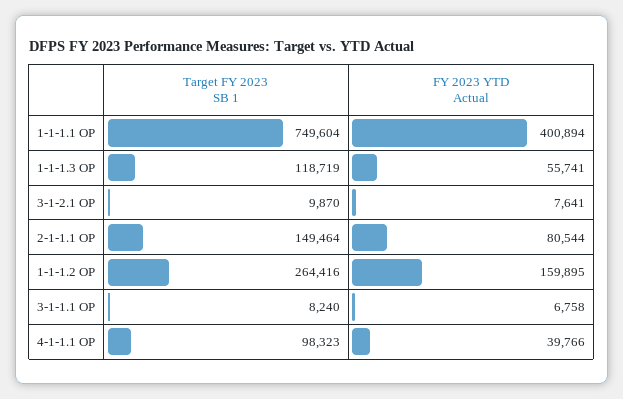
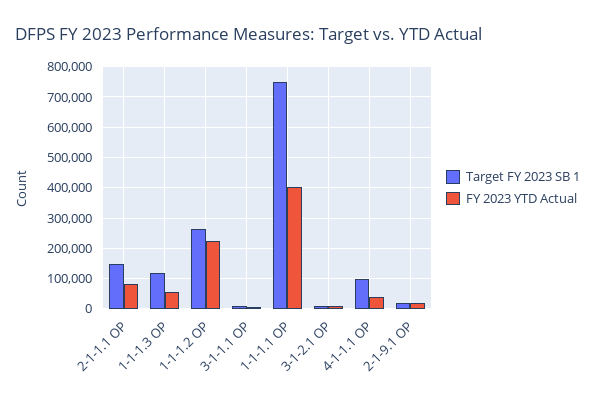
  {
    "Target FY 2023 SB 1": {
      "1-1-1.1 OP": 749604,
      "1-1-1.3 OP": 118719,
      "3-1-2.1 OP": 9870,
      "2-1-1.1 OP": 149464,
      "1-1-1.2 OP": 264416,
      "3-1-1.1 OP": 8240,
-     "4-1-1.1 OP": 98323
+     "4-1-1.1 OP": 98323,
+     "2-1-9.1 OP": 20000
    },
    "FY 2023 YTD Actual": {
      "1-1-1.1 OP": 400894,
      "1-1-1.3 OP": 55741,
      "3-1-2.1 OP": 7641,
      "2-1-1.1 OP": 80544,
-     "1-1-1.2 OP": 159895,
+     "1-1-1.2 OP": 220000,
      "3-1-1.1 OP": 6758,
-     "4-1-1.1 OP": 39766
+     "4-1-1.1 OP": 39766,
+     "2-1-9.1 OP": 20000
    }
  }

